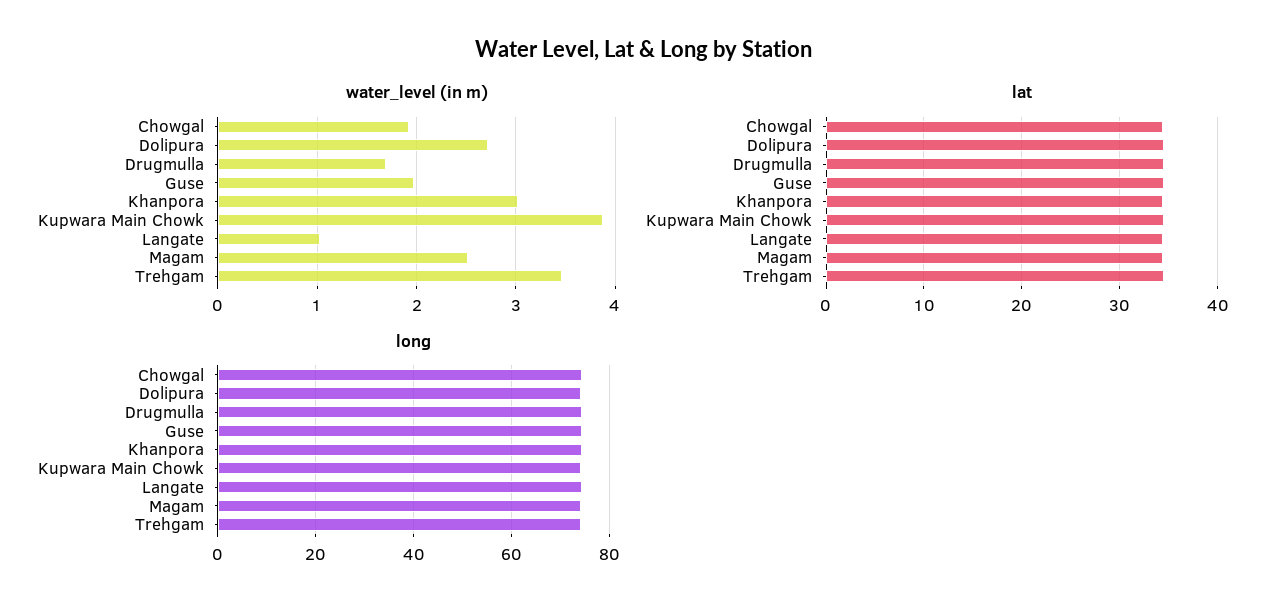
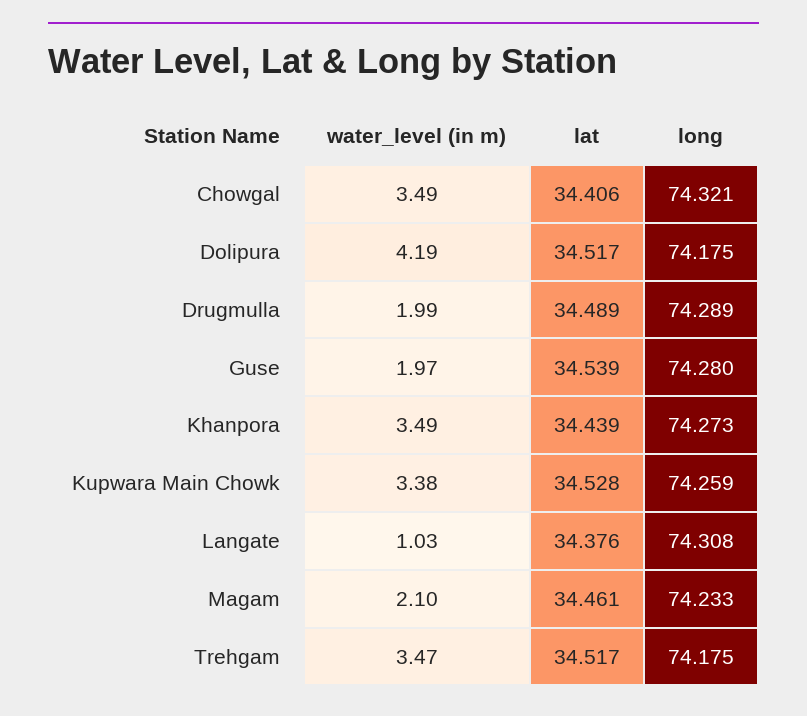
  {
    "water_level (in m)": {
-     "Chowgal": 1.9,
+     "Chowgal": 3.49,
-     "Dolipura": 2.7,
+     "Dolipura": 4.19,
-     "Drugmulla": 1.7,
+     "Drugmulla": 1.99,
      "Guse": 1.97,
-     "Khanpora": 3,
+     "Khanpora": 3.49,
-     "Kupwara Main Chowk": 3.9,
+     "Kupwara Main Chowk": 3.38,
      "Langate": 1.03,
-     "Magam": 2.5,
+     "Magam": 2.1,
      "Trehgam": 3.47
    },
    "lat": {
      "Chowgal": 34.406,
      "Dolipura": 34.517,
      "Drugmulla": 34.489,
      "Guse": 34.539,
      "Khanpora": 34.439,
      "Kupwara Main Chowk": 34.528,
      "Langate": 34.376,
      "Magam": 34.461,
      "Trehgam": 34.517
    },
    "long": {
      "Chowgal": 74.321,
      "Dolipura": 74.175,
      "Drugmulla": 74.289,
      "Guse": 74.28,
      "Khanpora": 74.273,
      "Kupwara Main Chowk": 74.259,
      "Langate": 74.308,
      "Magam": 74.233,
      "Trehgam": 74.175
    }
  }

